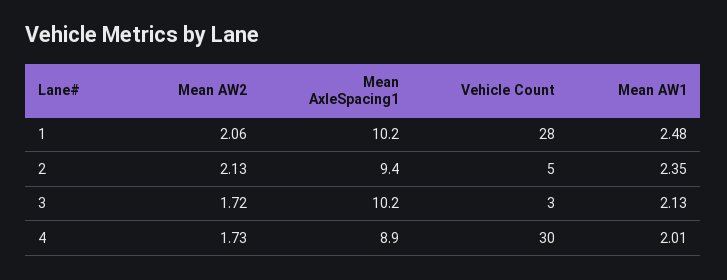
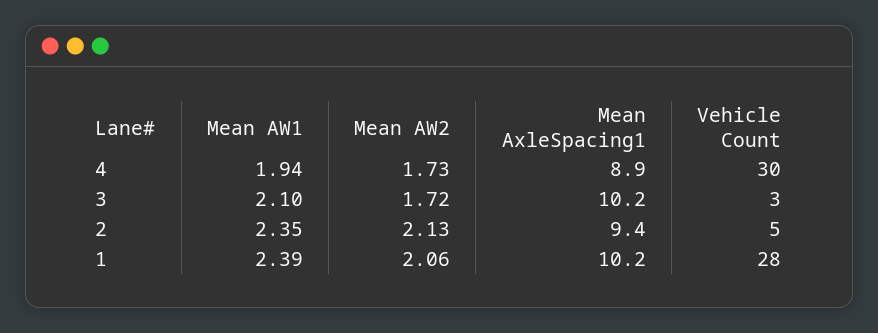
  {
    "Mean AW2": {
      "1": 2.06,
      "2": 2.13,
      "3": 1.72,
      "4": 1.73
    },
    "Mean AxleSpacing1": {
      "1": 10.2,
      "2": 9.4,
      "3": 10.2,
      "4": 8.9
    },
    "Vehicle Count": {
      "1": 28,
      "2": 5,
      "3": 3,
      "4": 30
    },
    "Mean AW1": {
-     "1": 2.48,
+     "1": 2.39,
      "2": 2.35,
-     "3": 2.13,
+     "3": 2.1,
-     "4": 2.01
+     "4": 1.94
    }
  }

